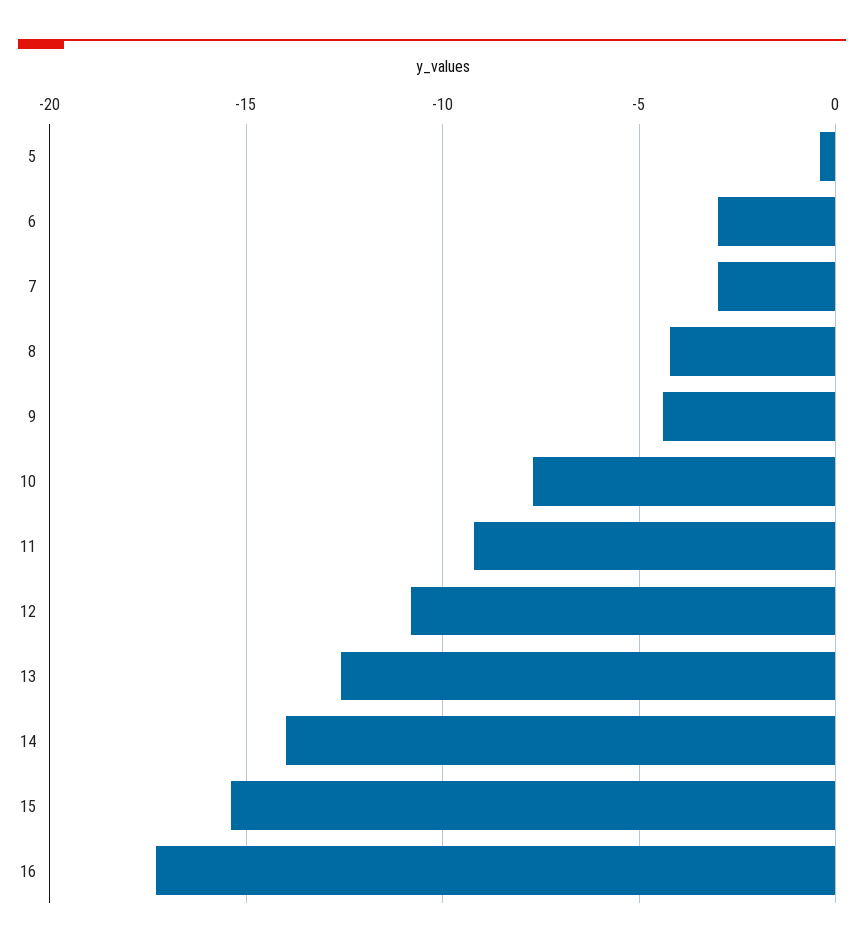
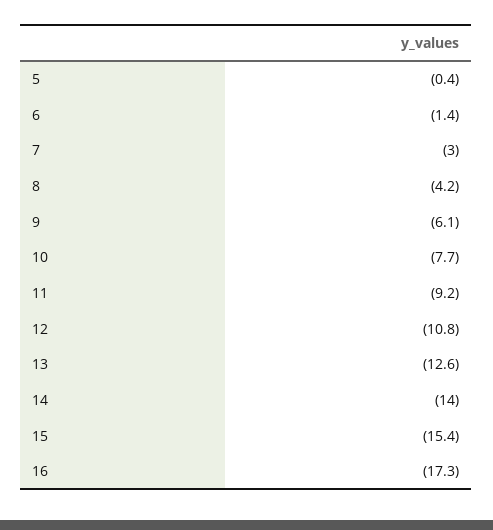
  {
    "5": -0.4,
-   "6": -3,
+   "6": -1.4,
    "7": -3,
    "8": -4.2,
-   "9": -4.5,
+   "9": -6.1,
    "10": -7.7,
    "11": -9.2,
    "12": -10.8,
    "13": -12.6,
    "14": -14,
    "15": -15.4,
    "16": -17.3
  }

